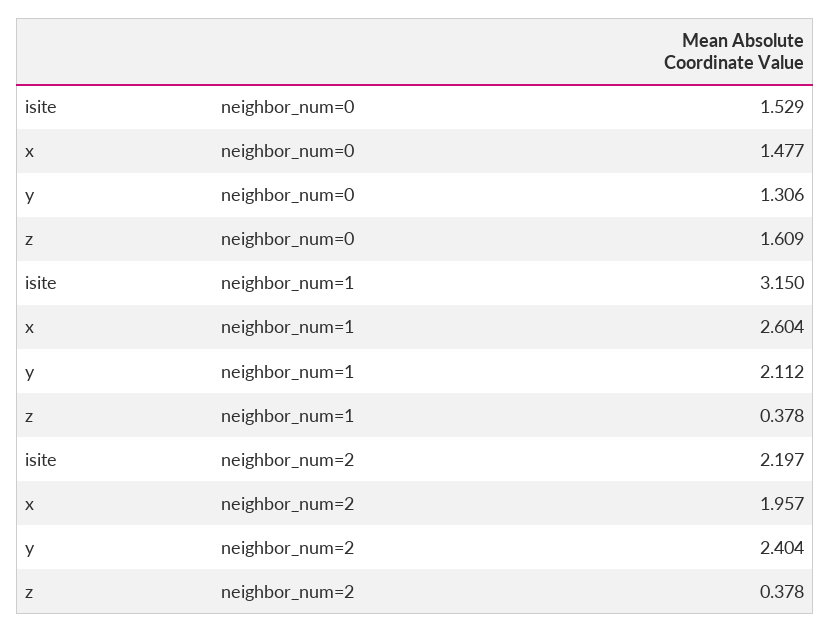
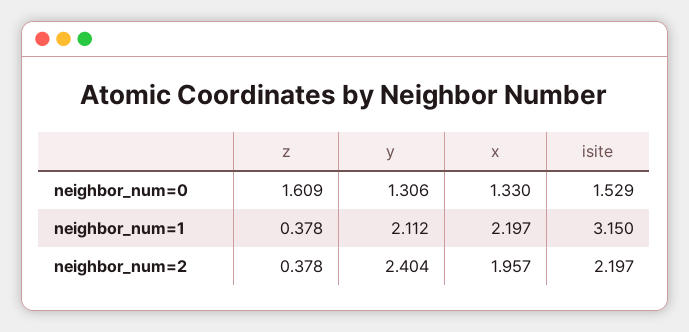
  {
    "isite": {
      "neighbor_num=0": 1.529,
      "neighbor_num=1": 3.15,
      "neighbor_num=2": 2.197
    },
    "x": {
-     "neighbor_num=0": 1.477,
+     "neighbor_num=0": 1.33,
-     "neighbor_num=1": 2.604,
+     "neighbor_num=1": 2.197,
      "neighbor_num=2": 1.957
    },
    "y": {
      "neighbor_num=0": 1.306,
      "neighbor_num=1": 2.112,
      "neighbor_num=2": 2.404
    },
    "z": {
      "neighbor_num=0": 1.609,
      "neighbor_num=1": 0.378,
      "neighbor_num=2": 0.378
    }
  }

